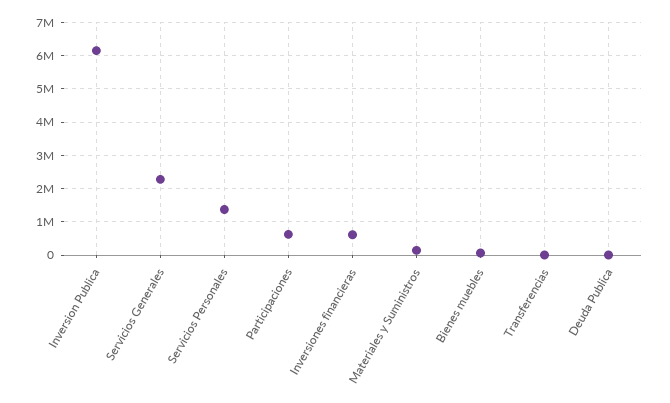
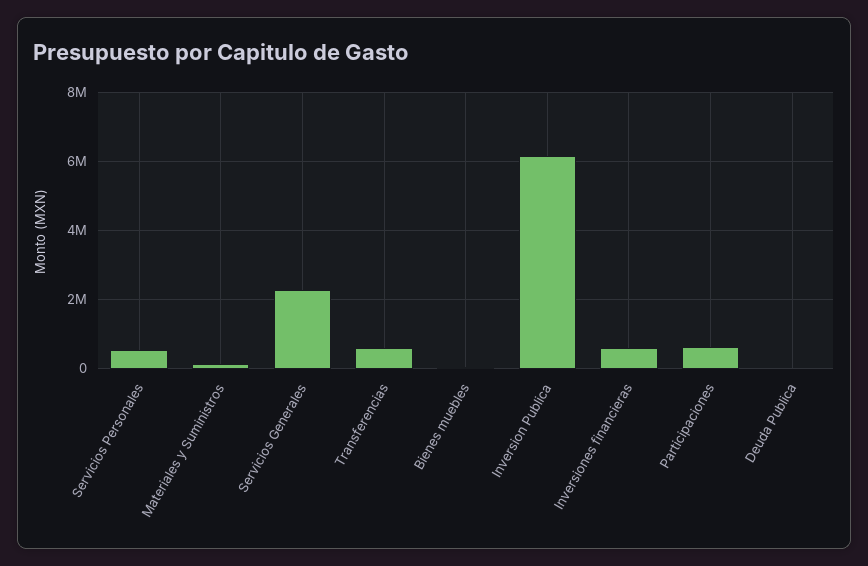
  {
    "Inversion Publica": 6200000,
    "Servicios Generales": 2200000,
-   "Servicios Personales": 1400000,
+   "Servicios Personales": 600000,
    "Participaciones": 600000,
    "Inversiones financieras": 600000,
    "Materiales y Suministros": 200000,
    "Bienes muebles": 0,
-   "Transferencias": 0,
+   "Transferencias": 600000,
    "Deuda Publica": 0
  }

